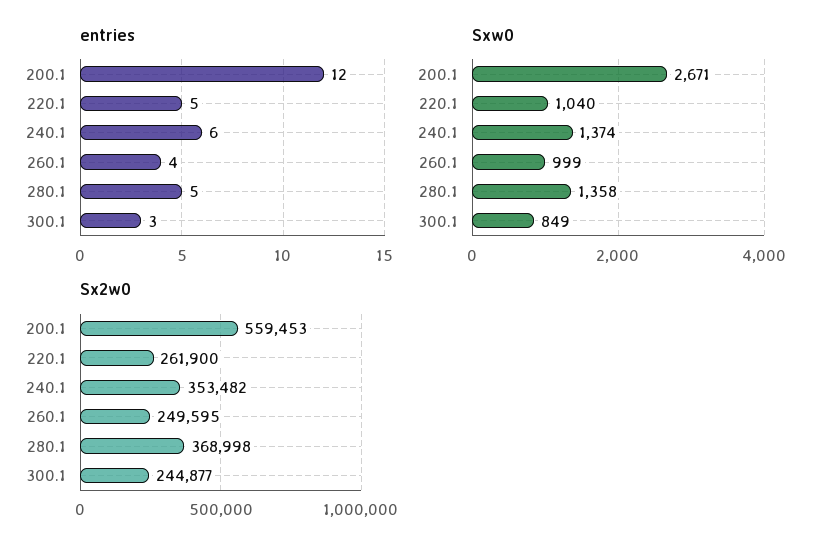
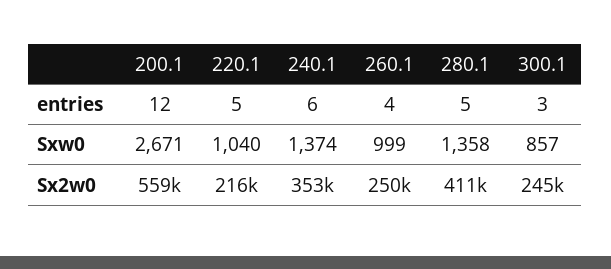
  {
    "entries": {
      "200.1": 12,
      "220.1": 5,
      "240.1": 6,
      "260.1": 4,
      "280.1": 5,
      "300.1": 3
    },
    "Sxw0": {
      "200.1": 2671,
      "220.1": 1040,
      "240.1": 1374,
      "260.1": 999,
      "280.1": 1358,
-     "300.1": 849
+     "300.1": 857
    },
    "Sx2w0": {
      "200.1": 559453,
-     "220.1": 261900,
+     "220.1": 216000,
      "240.1": 353482,
      "260.1": 249595,
-     "280.1": 368998,
+     "280.1": 411000,
      "300.1": 244877
    }
  }

